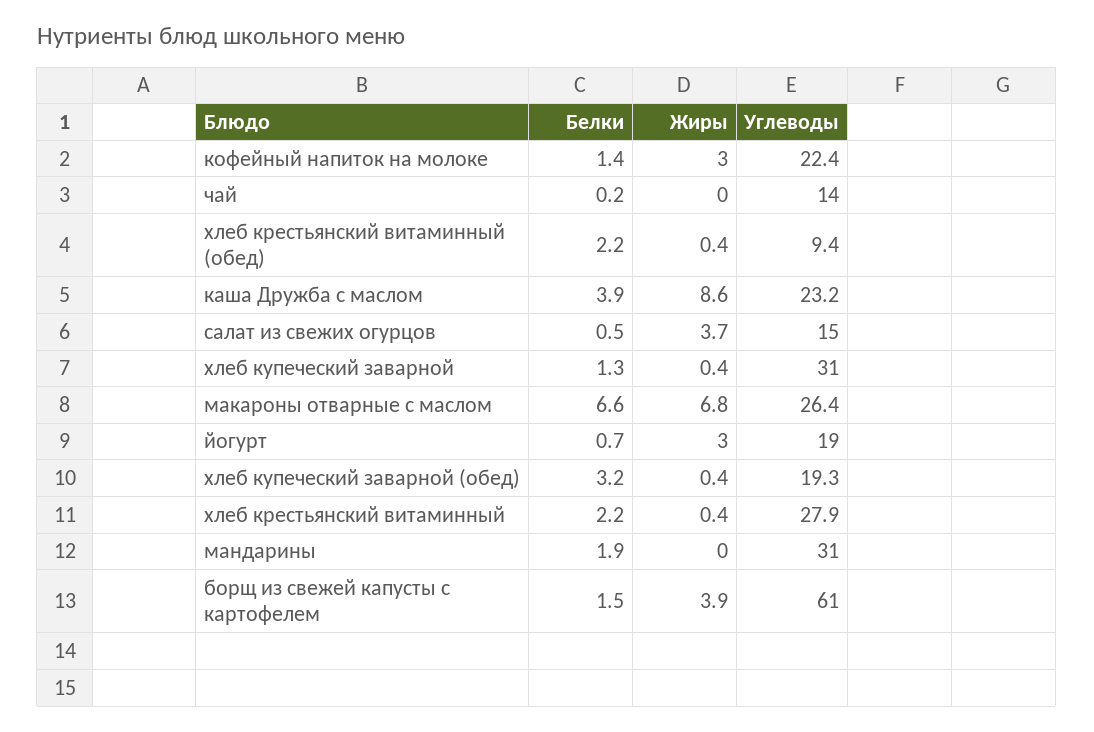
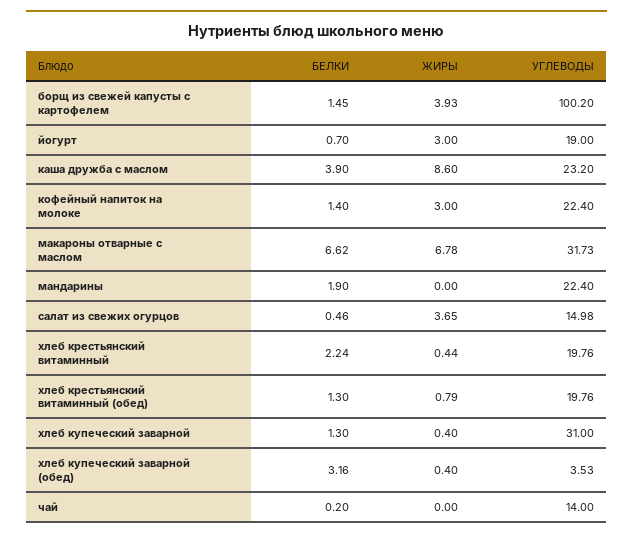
  {
    "Белки": {
      "кофейный напиток на молоке": 1.4,
      "чай": 0.2,
-     "хлеб крестьянский витаминный (обед)": 2.2,
+     "хлеб крестьянский витаминный (обед)": 1.3,
      "каша Дружба с маслом": 3.9,
      "салат из свежих огурцов": 0.46,
      "хлеб купеческий заварной": 1.3,
      "макароны отварные с маслом": 6.62,
      "йогурт": 0.7,
      "хлеб купеческий заварной (обед)": 3.16,
      "хлеб крестьянский витаминный": 2.24,
      "мандарины": 1.9,
      "борщ из свежей капусты с картофелем": 1.45
    },
    "Жиры": {
      "кофейный напиток на молоке": 3,
      "чай": 0,
-     "хлеб крестьянский витаминный (обед)": 0.4,
+     "хлеб крестьянский витаминный (обед)": 0.79,
      "каша Дружба с маслом": 8.6,
      "салат из свежих огурцов": 3.65,
      "хлеб купеческий заварной": 0.4,
      "макароны отварные с маслом": 6.78,
      "йогурт": 3,
      "хлеб купеческий заварной (обед)": 0.4,
      "хлеб крестьянский витаминный": 0.44,
      "мандарины": 0,
      "борщ из свежей капусты с картофелем": 3.93
    },
    "Углеводы": {
      "кофейный напиток на молоке": 22.4,
      "чай": 14,
-     "хлеб крестьянский витаминный (обед)": 9.4,
+     "хлеб крестьянский витаминный (обед)": 19.76,
      "каша Дружба с маслом": 23.2,
      "салат из свежих огурцов": 14.98,
      "хлеб купеческий заварной": 31,
-     "макароны отварные с маслом": 26.4,
+     "макароны отварные с маслом": 31.73,
      "йогурт": 19,
-     "хлеб купеческий заварной (обед)": 19.3,
+     "хлеб купеческий заварной (обед)": 3.53,
-     "хлеб крестьянский витаминный": 27.9,
+     "хлеб крестьянский витаминный": 19.76,
-     "мандарины": 31,
+     "мандарины": 22.4,
-     "борщ из свежей капусты с картофелем": 61
+     "борщ из свежей капусты с картофелем": 100.2
    }
  }

